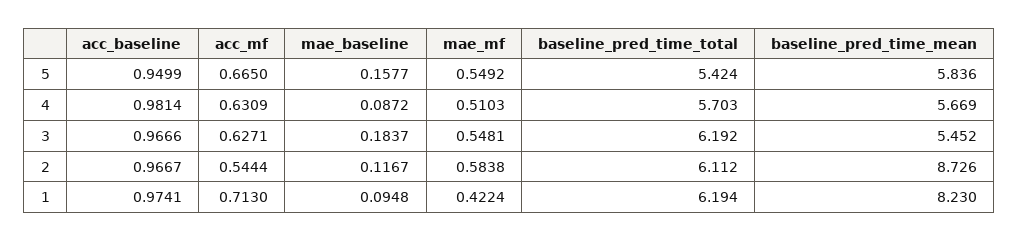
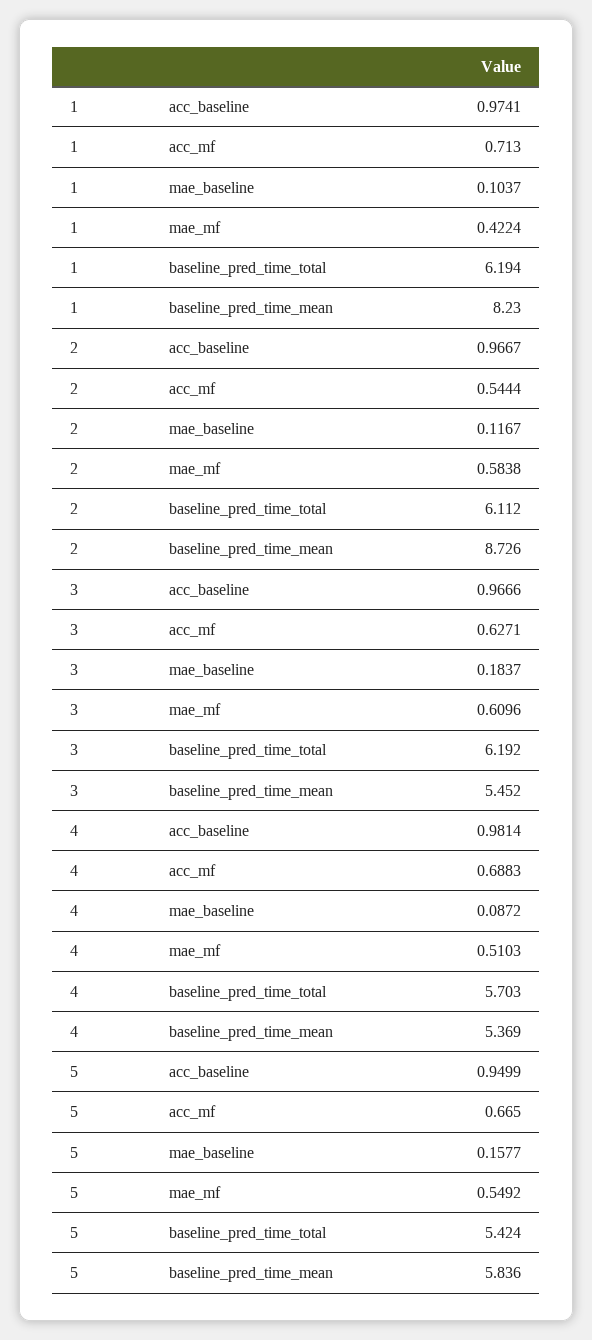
  {
    "acc_baseline": {
      "5": 0.9499,
      "4": 0.9814,
      "3": 0.9666,
      "2": 0.9667,
      "1": 0.9741
    },
    "acc_mf": {
      "5": 0.665,
-     "4": 0.6309,
+     "4": 0.6883,
      "3": 0.6271,
      "2": 0.5444,
      "1": 0.713
    },
    "mae_baseline": {
      "5": 0.1577,
      "4": 0.0872,
      "3": 0.1837,
      "2": 0.1167,
-     "1": 0.0948
+     "1": 0.1037
    },
    "mae_mf": {
      "5": 0.5492,
      "4": 0.5103,
-     "3": 0.5481,
+     "3": 0.6096,
      "2": 0.5838,
      "1": 0.4224
    },
    "baseline_pred_time_total": {
      "5": 5.424,
      "4": 5.703,
      "3": 6.192,
      "2": 6.112,
      "1": 6.194
    },
    "baseline_pred_time_mean": {
      "5": 5.836,
-     "4": 5.669,
+     "4": 5.369,
      "3": 5.452,
      "2": 8.726,
      "1": 8.23
    }
  }

